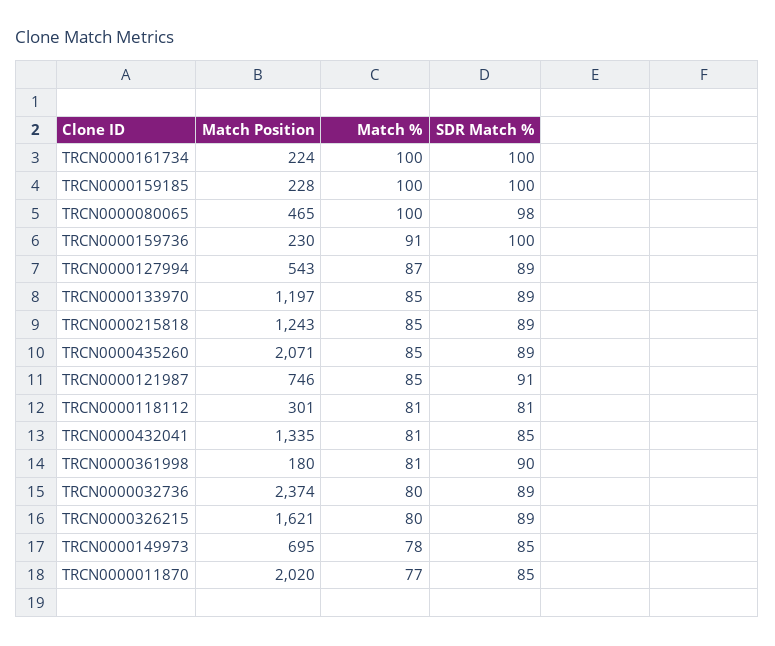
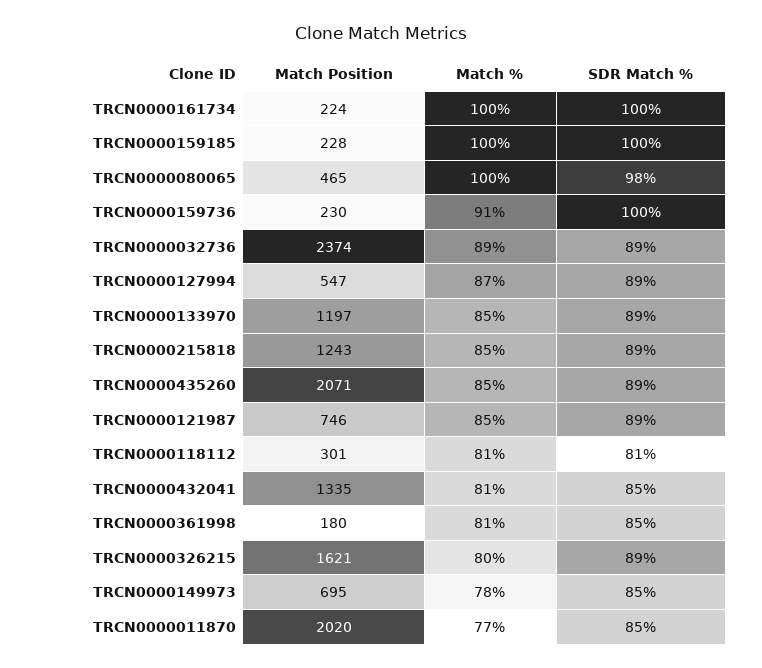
  {
    "Match Position": {
      "TRCN0000161734": 224,
      "TRCN0000159185": 228,
      "TRCN0000080065": 465,
      "TRCN0000159736": 230,
-     "TRCN0000127994": 543,
+     "TRCN0000127994": 547,
      "TRCN0000133970": 1197,
      "TRCN0000215818": 1243,
      "TRCN0000435260": 2071,
      "TRCN0000121987": 746,
      "TRCN0000118112": 301,
      "TRCN0000432041": 1335,
      "TRCN0000361998": 180,
      "TRCN0000032736": 2374,
      "TRCN0000326215": 1621,
      "TRCN0000149973": 695,
      "TRCN0000011870": 2020
    },
    "Match %": {
      "TRCN0000161734": 100,
      "TRCN0000159185": 100,
      "TRCN0000080065": 100,
      "TRCN0000159736": 91,
      "TRCN0000127994": 87,
      "TRCN0000133970": 85,
      "TRCN0000215818": 85,
      "TRCN0000435260": 85,
      "TRCN0000121987": 85,
      "TRCN0000118112": 81,
      "TRCN0000432041": 81,
      "TRCN0000361998": 81,
-     "TRCN0000032736": 80,
+     "TRCN0000032736": 89,
      "TRCN0000326215": 80,
      "TRCN0000149973": 78,
      "TRCN0000011870": 77
    },
    "SDR Match %": {
      "TRCN0000161734": 100,
      "TRCN0000159185": 100,
      "TRCN0000080065": 98,
      "TRCN0000159736": 100,
      "TRCN0000127994": 89,
      "TRCN0000133970": 89,
      "TRCN0000215818": 89,
      "TRCN0000435260": 89,
-     "TRCN0000121987": 91,
+     "TRCN0000121987": 89,
      "TRCN0000118112": 81,
      "TRCN0000432041": 85,
-     "TRCN0000361998": 90,
+     "TRCN0000361998": 85,
      "TRCN0000032736": 89,
      "TRCN0000326215": 89,
      "TRCN0000149973": 85,
      "TRCN0000011870": 85
    }
  }

